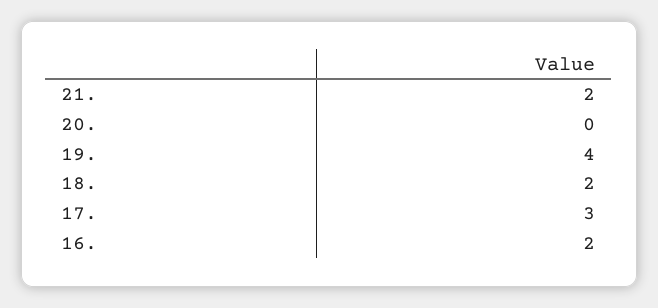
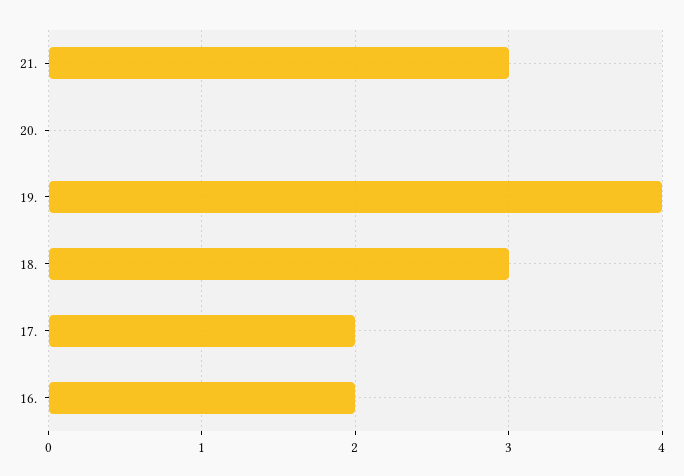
  {
-   "21.": 2,
+   "21.": 3,
    "20.": 0,
    "19.": 4,
-   "18.": 2,
+   "18.": 3,
-   "17.": 3,
+   "17.": 2,
    "16.": 2
  }

